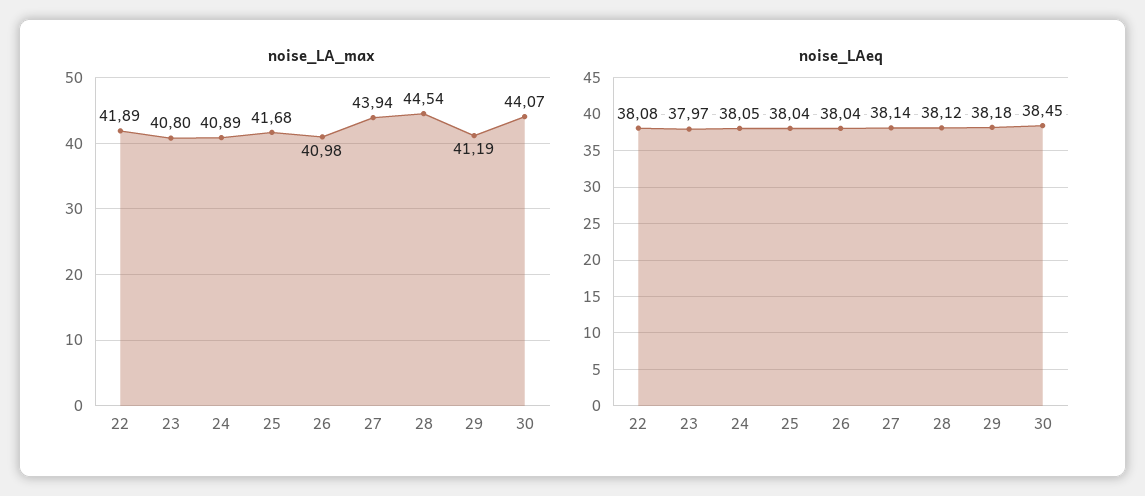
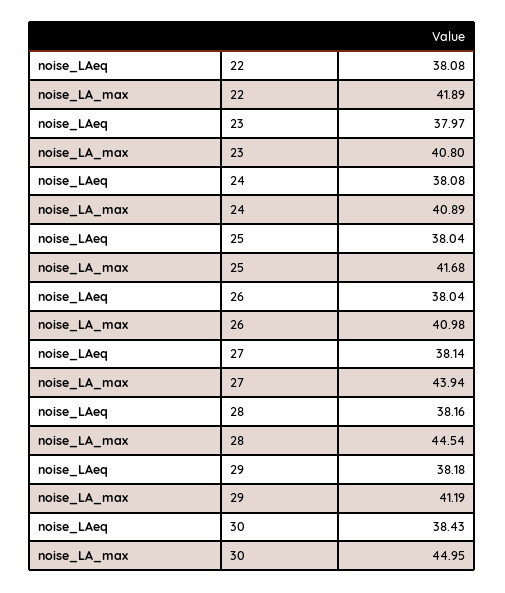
  {
    "noise_LA_max": {
      "22": 41.89,
      "23": 40.8,
      "24": 40.89,
      "25": 41.68,
      "26": 40.98,
      "27": 43.94,
      "28": 44.54,
      "29": 41.19,
-     "30": 44.07
+     "30": 44.95
    },
    "noise_LAeq": {
      "22": 38.08,
      "23": 37.97,
-     "24": 38.05,
+     "24": 38.08,
      "25": 38.04,
      "26": 38.04,
      "27": 38.14,
-     "28": 38.12,
+     "28": 38.16,
      "29": 38.18,
-     "30": 38.45
+     "30": 38.43
    }
  }

